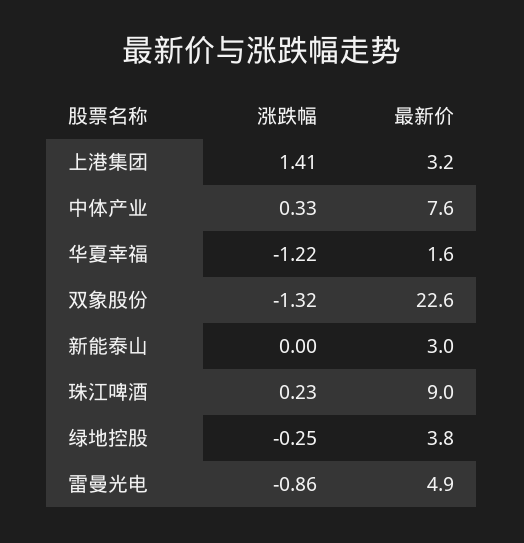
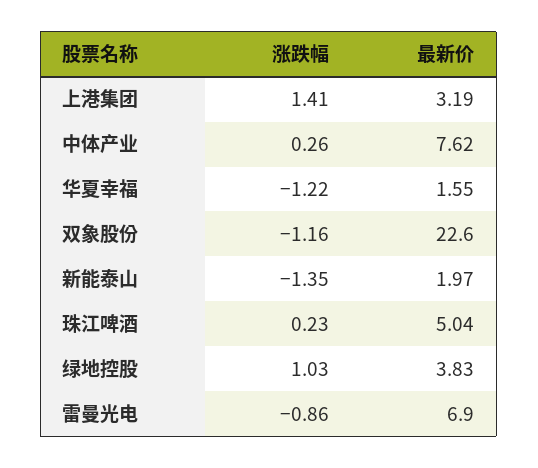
  {
    "涨跌幅": {
      "上港集团": 1.41,
-     "中体产业": 0.33,
+     "中体产业": 0.26,
      "华夏幸福": -1.22,
-     "双象股份": -1.32,
+     "双象股份": -1.16,
-     "新能泰山": 0,
+     "新能泰山": -1.35,
      "珠江啤酒": 0.23,
-     "绿地控股": -0.25,
+     "绿地控股": 1.03,
      "雷曼光电": -0.86
    },
    "最新价": {
      "上港集团": 3.19,
      "中体产业": 7.62,
      "华夏幸福": 1.55,
      "双象股份": 22.6,
-     "新能泰山": 3,
+     "新能泰山": 1.97,
-     "珠江啤酒": 9,
+     "珠江啤酒": 5.04,
      "绿地控股": 3.83,
-     "雷曼光电": 4.9
+     "雷曼光电": 6.9
    }
  }

